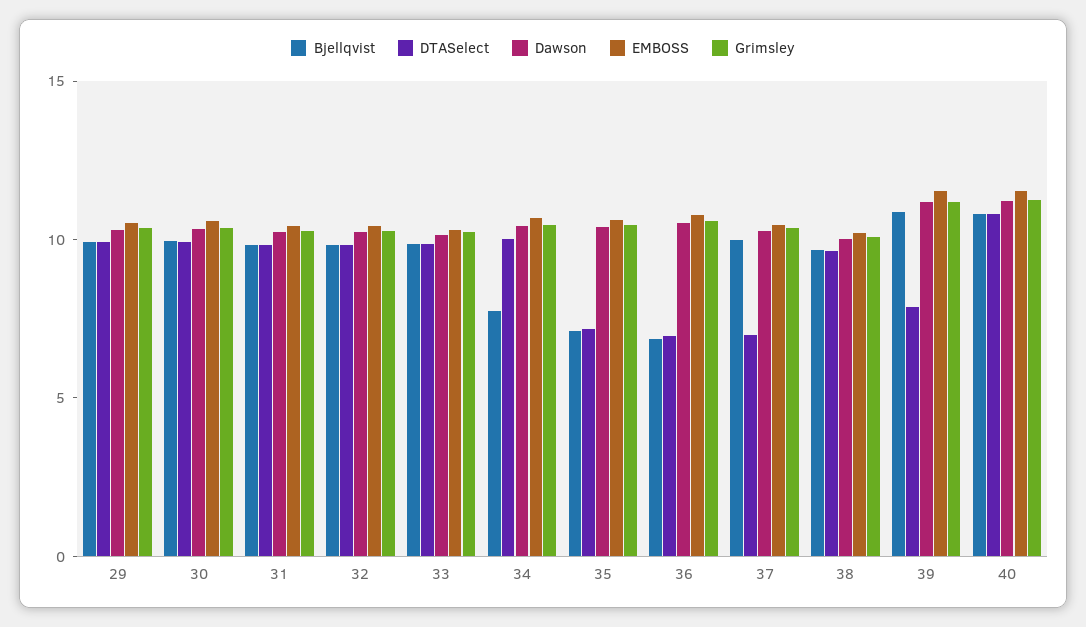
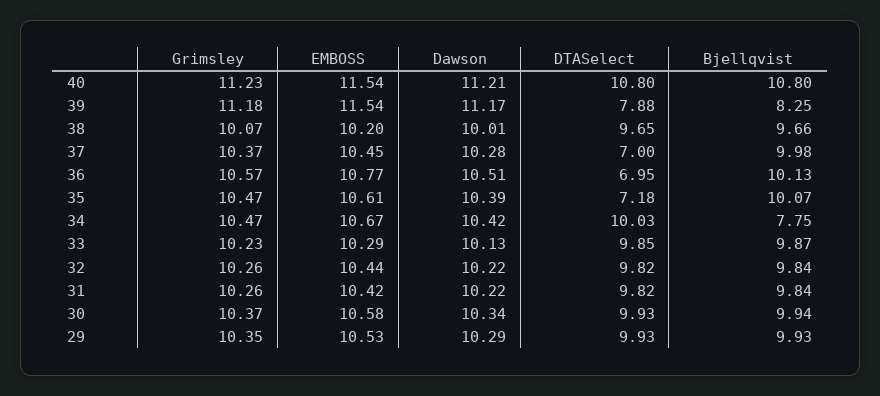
  {
    "Bjellqvist": {
      "29": 9.93,
      "30": 9.94,
      "31": 9.84,
      "32": 9.84,
      "33": 9.87,
      "34": 7.75,
-     "35": 7,
+     "35": 10.07,
-     "36": 7,
+     "36": 10.13,
      "37": 9.98,
      "38": 9.66,
-     "39": 11,
+     "39": 8.25,
      "40": 10.8
    },
    "DTASelect": {
      "29": 9.93,
      "30": 9.93,
      "31": 9.82,
      "32": 9.82,
      "33": 9.85,
      "34": 10.03,
      "35": 7.18,
      "36": 6.95,
      "37": 7,
      "38": 9.65,
      "39": 7.88,
      "40": 10.8
    },
    "Dawson": {
      "29": 10.29,
      "30": 10.34,
      "31": 10.22,
      "32": 10.22,
      "33": 10.13,
      "34": 10.42,
      "35": 10.39,
      "36": 10.51,
      "37": 10.28,
      "38": 10.01,
      "39": 11.17,
      "40": 11.21
    },
    "EMBOSS": {
      "29": 10.53,
      "30": 10.58,
      "31": 10.42,
      "32": 10.44,
      "33": 10.29,
      "34": 10.67,
      "35": 10.61,
      "36": 10.77,
      "37": 10.45,
      "38": 10.2,
      "39": 11.54,
      "40": 11.54
    },
    "Grimsley": {
      "29": 10.35,
      "30": 10.37,
      "31": 10.26,
      "32": 10.26,
      "33": 10.23,
      "34": 10.47,
      "35": 10.47,
      "36": 10.57,
      "37": 10.37,
      "38": 10.07,
      "39": 11.18,
      "40": 11.23
    }
  }

